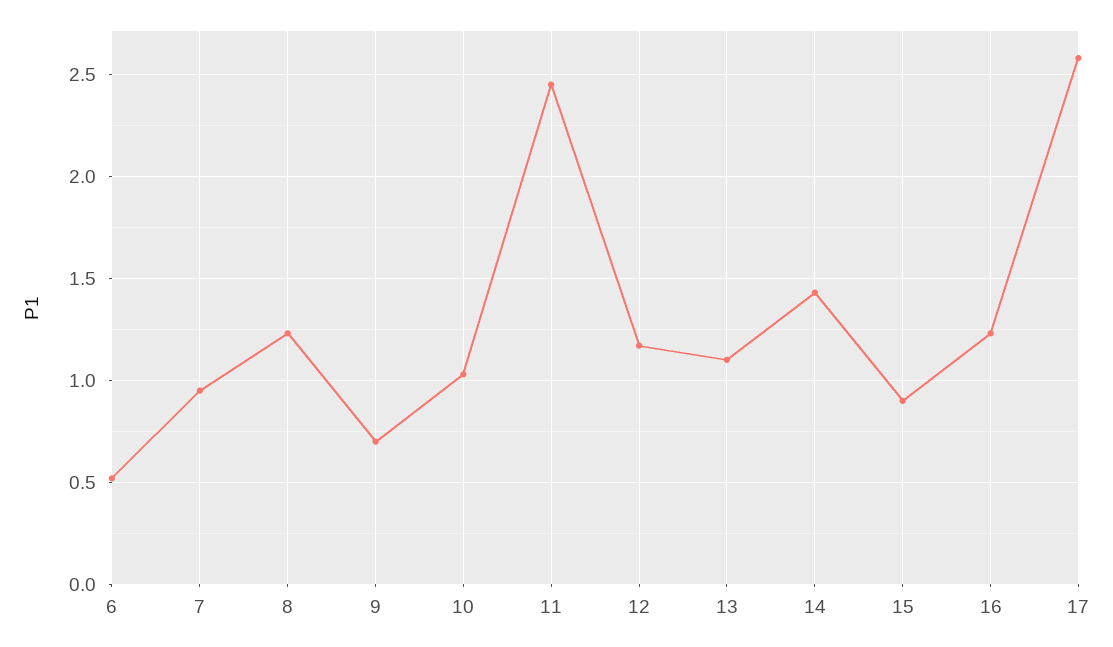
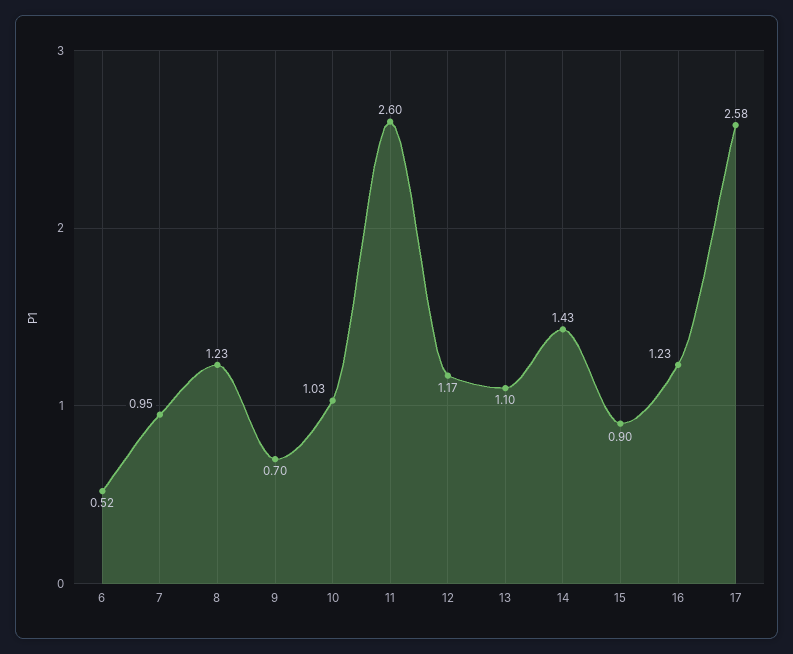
  {
    "6": 0.52,
    "7": 0.95,
    "8": 1.23,
    "9": 0.7,
    "10": 1.03,
-   "11": 2.45,
+   "11": 2.6,
    "12": 1.17,
    "13": 1.1,
    "14": 1.43,
    "15": 0.9,
    "16": 1.23,
    "17": 2.58
  }

